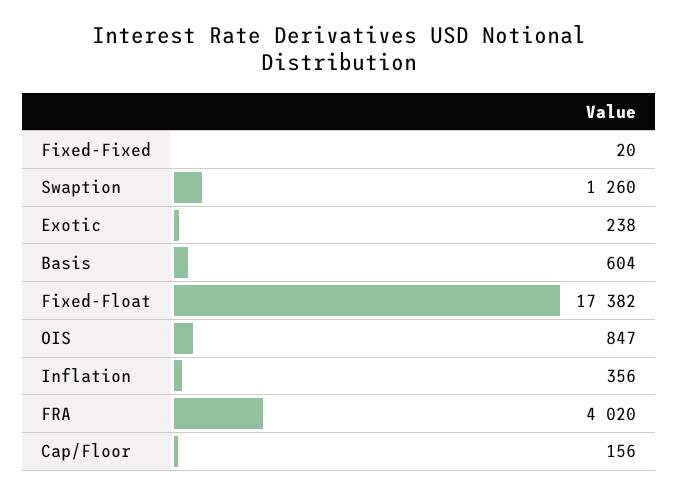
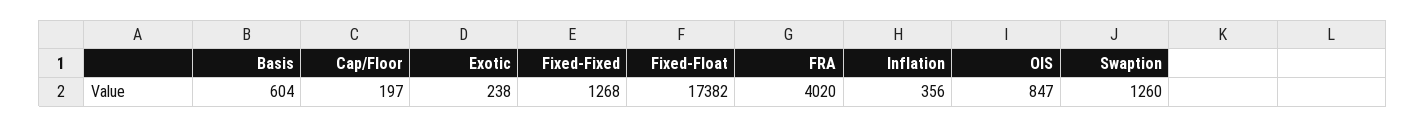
  {
-   "Fixed-Fixed": 20,
+   "Fixed-Fixed": 1268,
    "Swaption": 1260,
    "Exotic": 238,
    "Basis": 604,
    "Fixed-Float": 17382,
    "OIS": 847,
    "Inflation": 356,
    "FRA": 4020,
-   "Cap/Floor": 156
+   "Cap/Floor": 197
  }

